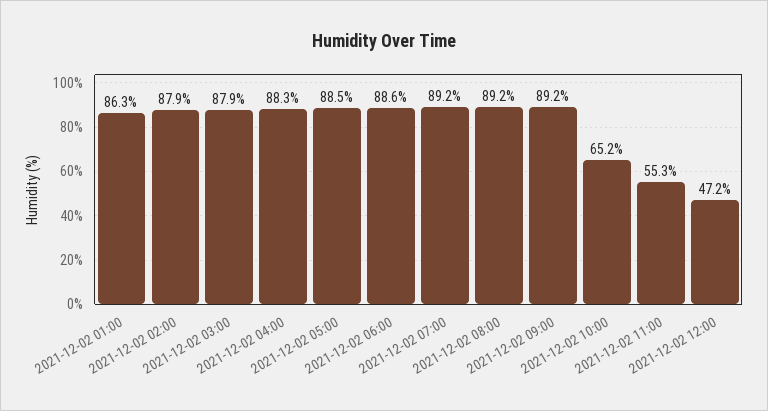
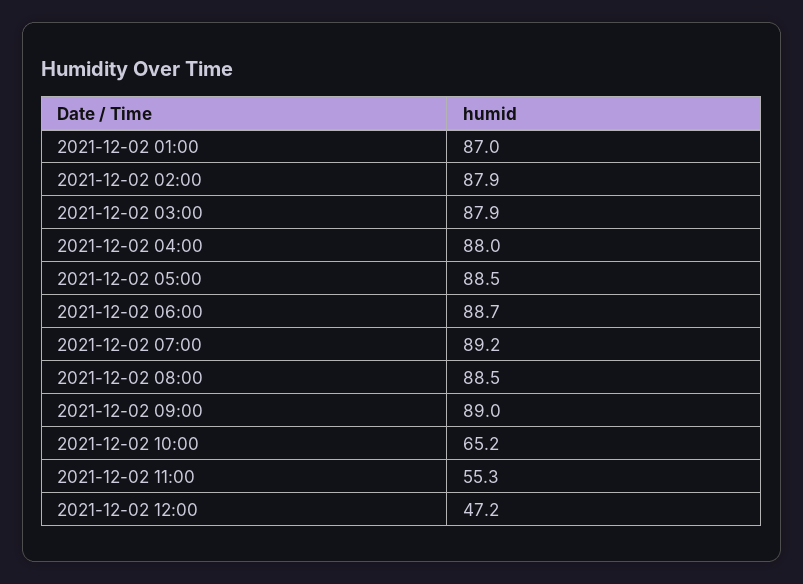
  {
-   "2021-12-02 01:00": 86.3,
+   "2021-12-02 01:00": 87,
    "2021-12-02 02:00": 87.9,
    "2021-12-02 03:00": 87.9,
-   "2021-12-02 04:00": 88.3,
+   "2021-12-02 04:00": 88,
    "2021-12-02 05:00": 88.5,
-   "2021-12-02 06:00": 88.6,
+   "2021-12-02 06:00": 88.7,
    "2021-12-02 07:00": 89.2,
-   "2021-12-02 08:00": 89.2,
+   "2021-12-02 08:00": 88.5,
-   "2021-12-02 09:00": 89.2,
+   "2021-12-02 09:00": 89,
    "2021-12-02 10:00": 65.2,
    "2021-12-02 11:00": 55.3,
    "2021-12-02 12:00": 47.2
  }

